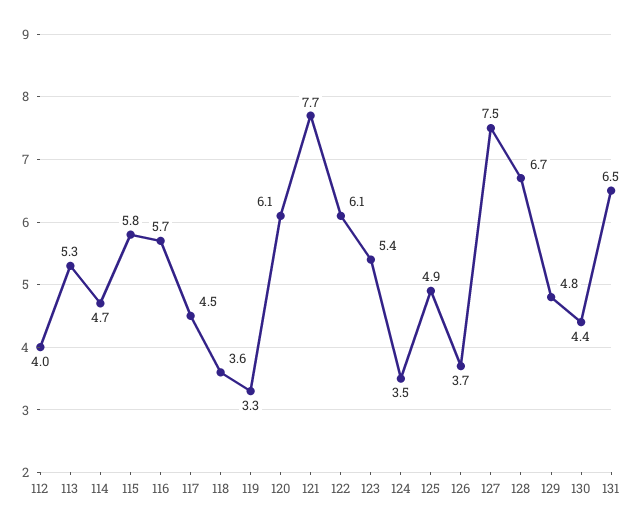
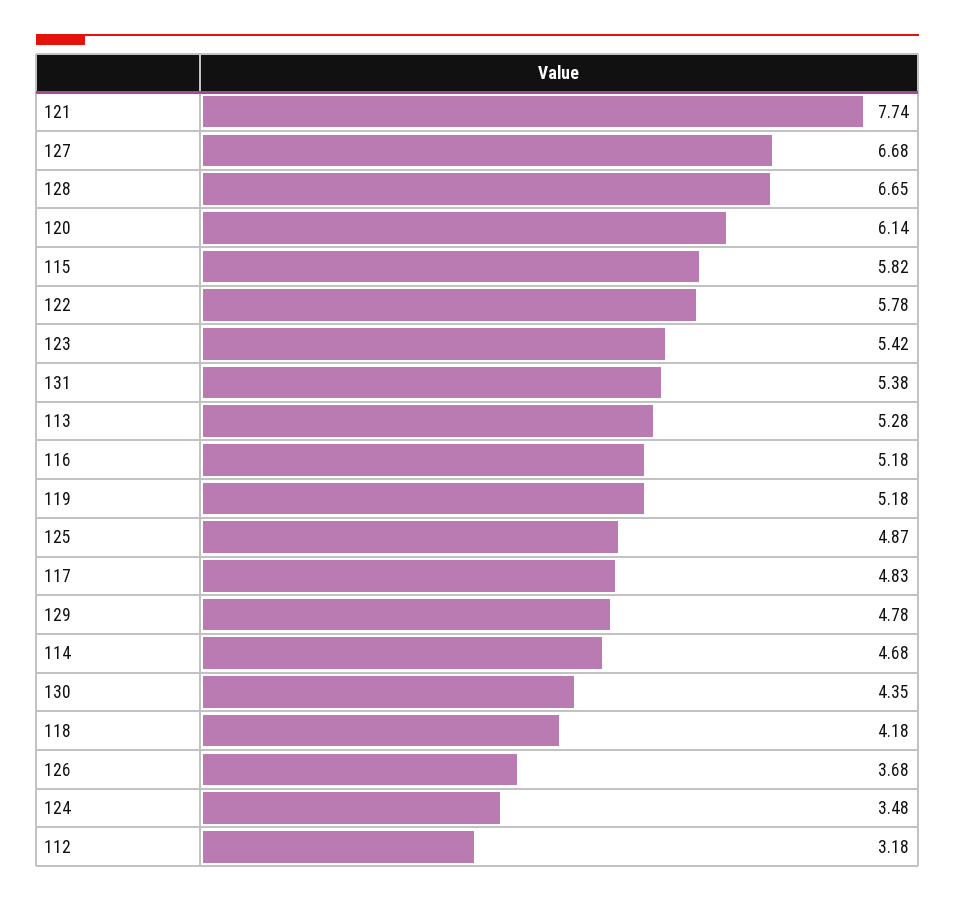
  {
-   "112": 4,
+   "112": 3.18,
    "113": 5.28,
    "114": 4.68,
    "115": 5.82,
-   "116": 5.7,
+   "116": 5.18,
-   "117": 4.5,
+   "117": 4.83,
-   "118": 3.6,
+   "118": 4.18,
-   "119": 3.3,
+   "119": 5.18,
    "120": 6.14,
    "121": 7.74,
-   "122": 6.1,
+   "122": 5.78,
    "123": 5.42,
    "124": 3.48,
    "125": 4.87,
    "126": 3.68,
-   "127": 7.5,
+   "127": 6.68,
    "128": 6.65,
    "129": 4.78,
    "130": 4.35,
-   "131": 6.5
+   "131": 5.38
  }

